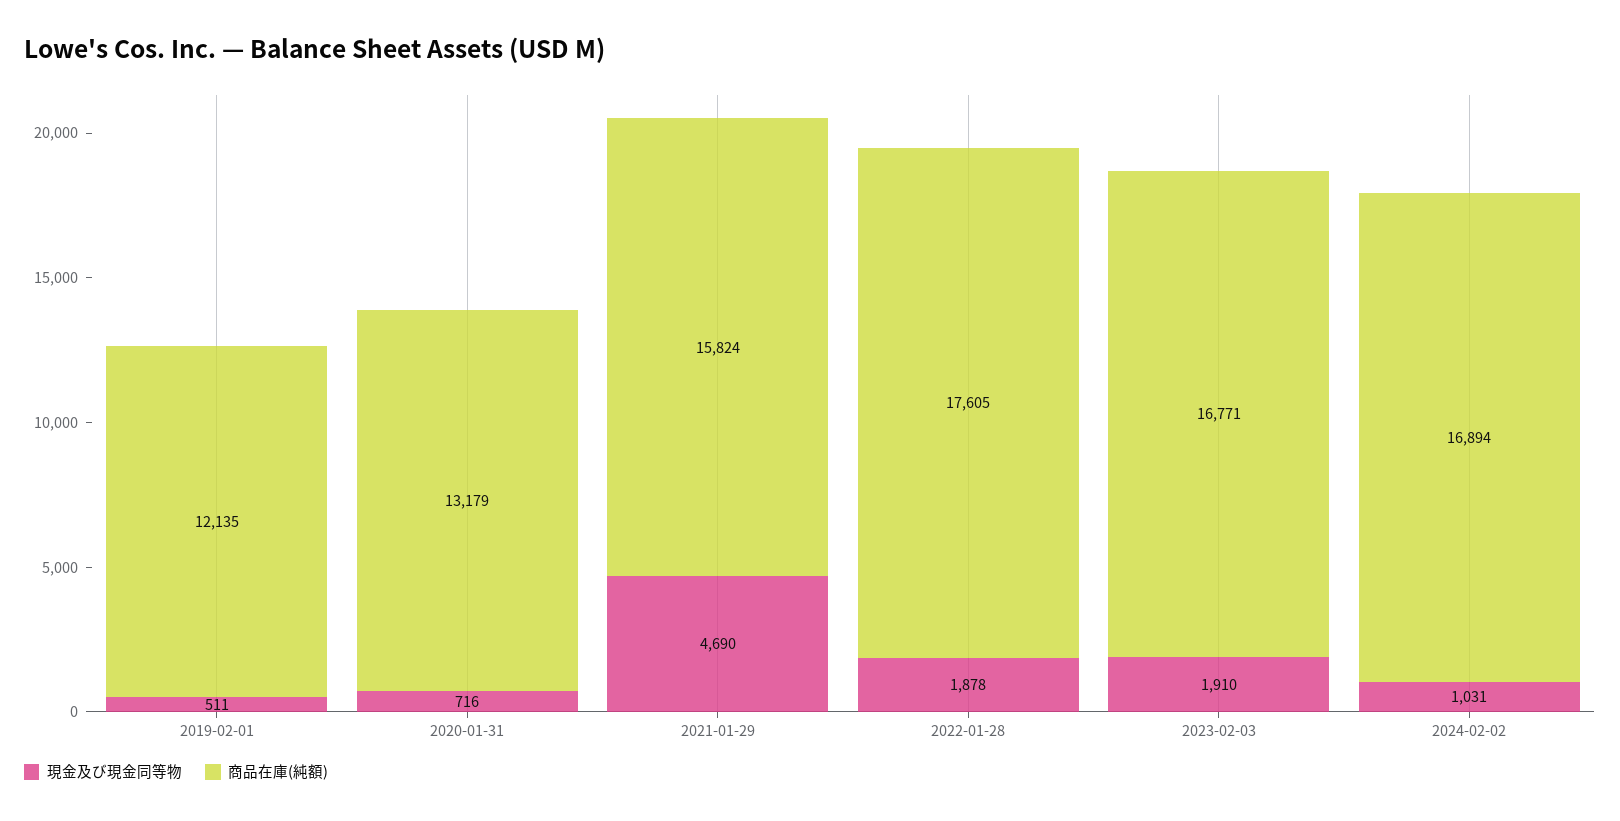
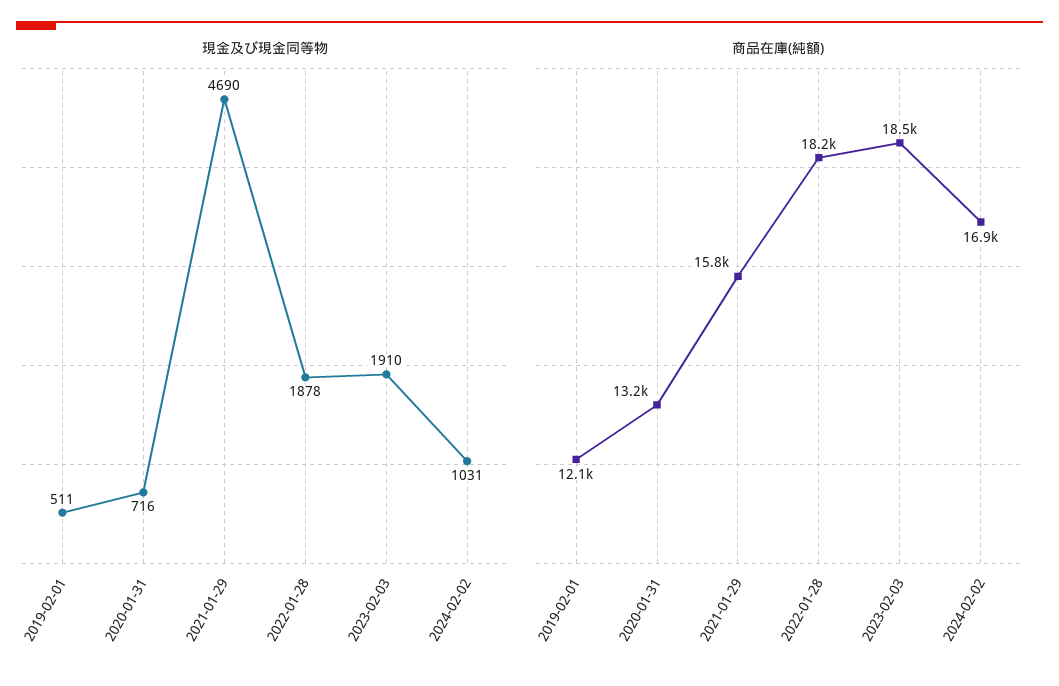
  {
    "現金及び現金同等物": {
      "2019-02-01": 511,
      "2020-01-31": 716,
      "2021-01-29": 4690,
      "2022-01-28": 1878,
      "2023-02-03": 1910,
      "2024-02-02": 1031
    },
    "商品在庫(純額)": {
      "2019-02-01": 12135,
      "2020-01-31": 13179,
      "2021-01-29": 15824,
-     "2022-01-28": 17605,
+     "2022-01-28": 18200,
-     "2023-02-03": 16771,
+     "2023-02-03": 18500,
      "2024-02-02": 16894
    }
  }

